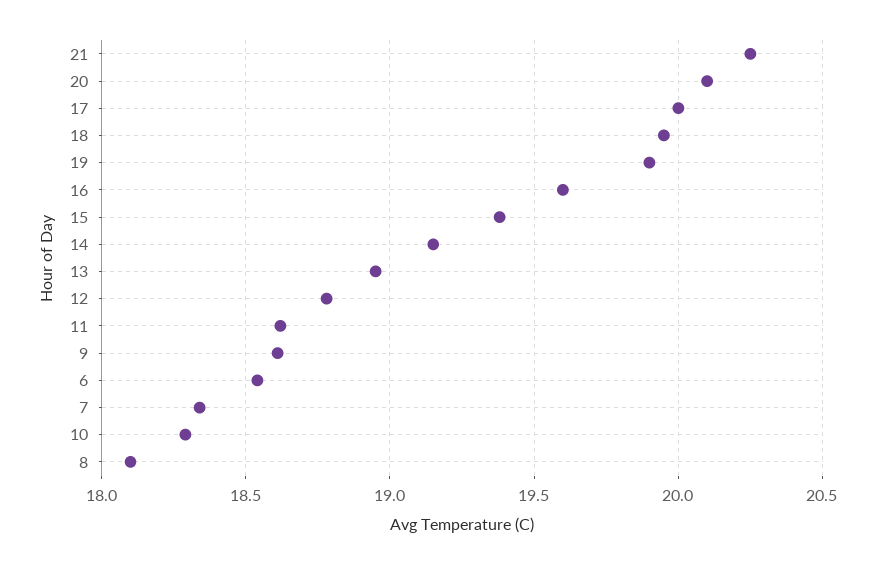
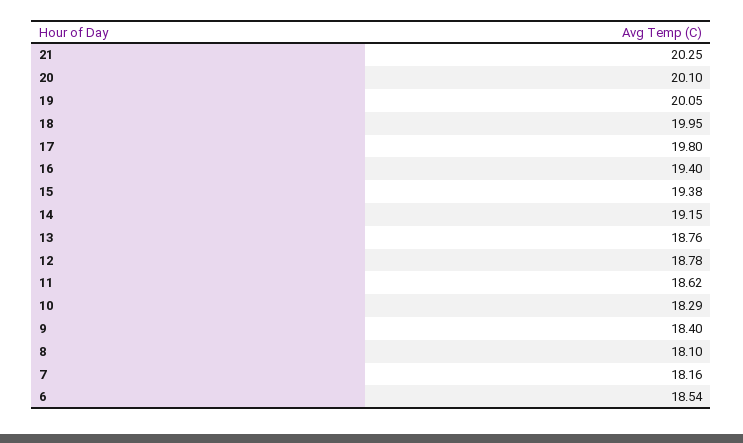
  {
    "21": 20.25,
    "20": 20.1,
-   "17": 20,
+   "17": 19.8,
    "18": 19.95,
-   "19": 19.9,
+   "19": 20.05,
-   "16": 19.6,
+   "16": 19.4,
    "15": 19.38,
    "14": 19.15,
-   "13": 18.95,
+   "13": 18.76,
    "12": 18.78,
    "11": 18.62,
-   "9": 18.6,
+   "9": 18.4,
    "6": 18.54,
-   "7": 18.35,
+   "7": 18.16,
    "10": 18.29,
    "8": 18.1
  }

